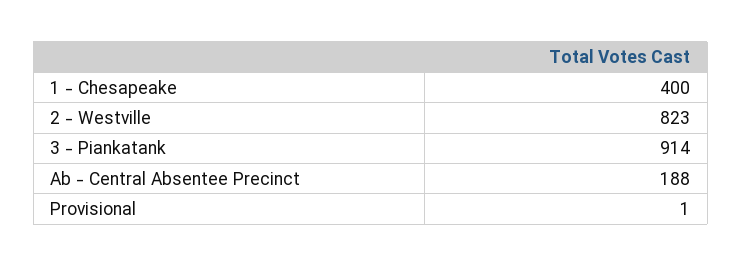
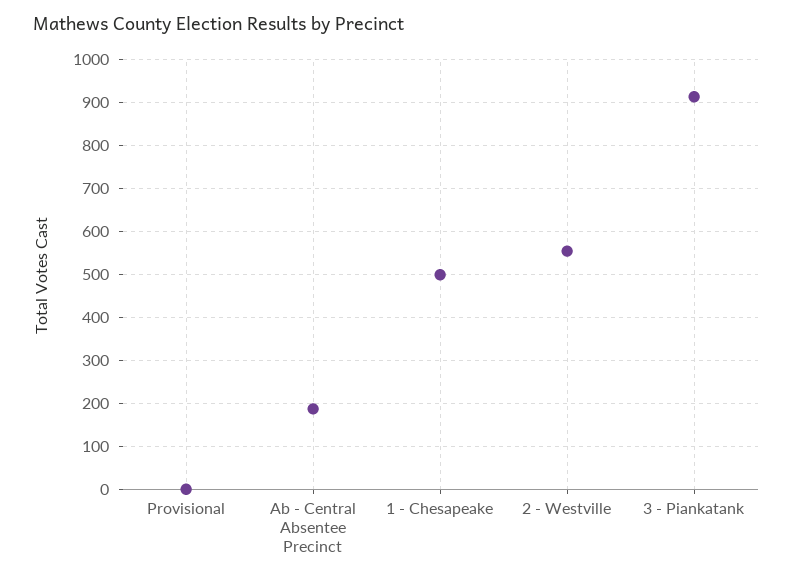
  {
-   "1 - Chesapeake": 400,
+   "1 - Chesapeake": 500,
-   "2 - Westville": 823,
+   "2 - Westville": 560,
    "3 - Piankatank": 914,
    "Ab - Central Absentee Precinct": 188,
    "Provisional": 1
  }

